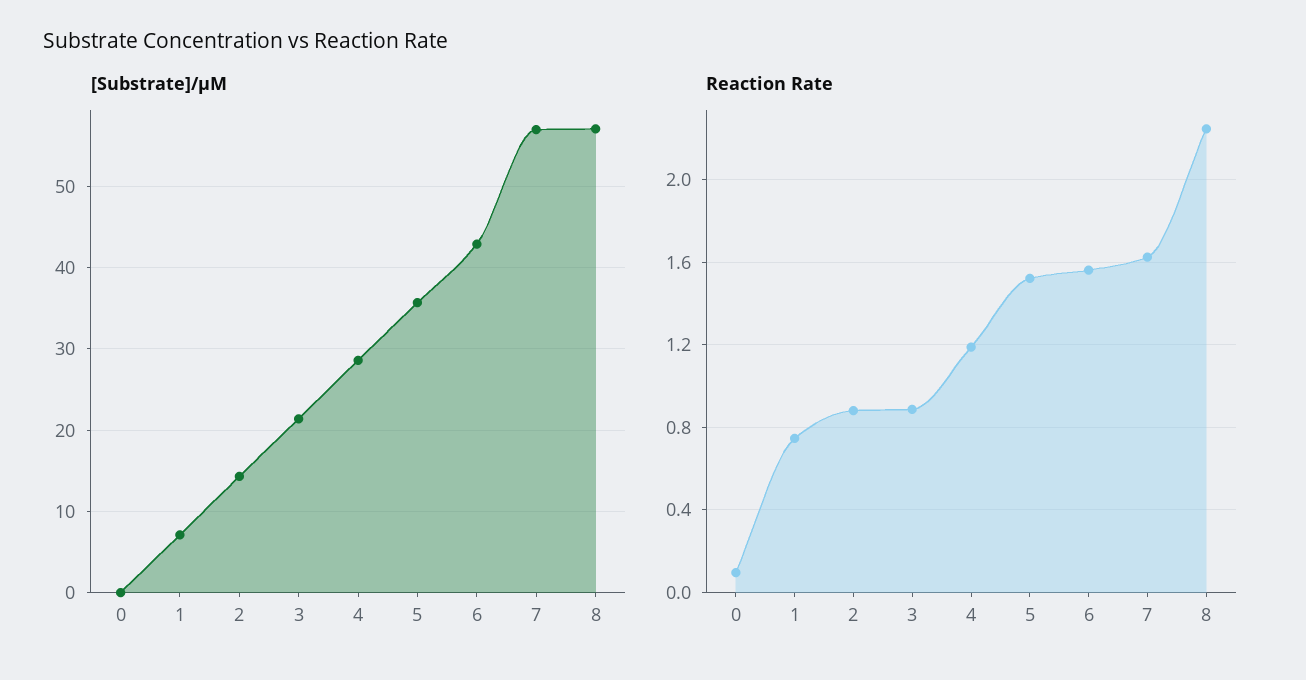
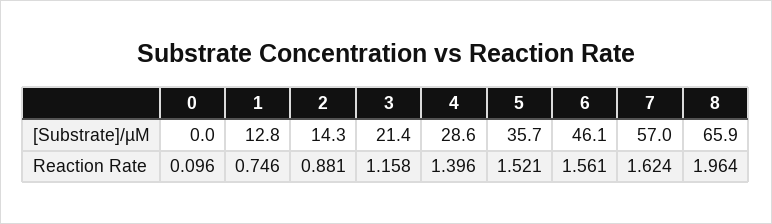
  {
    "[Substrate]/µM": {
      "0": 0,
-     "1": 7,
+     "1": 12.8,
      "2": 14.3,
      "3": 21.4,
      "4": 28.6,
      "5": 35.7,
-     "6": 43,
+     "6": 46.1,
      "7": 57,
-     "8": 57
+     "8": 65.9
    },
    "Reaction Rate": {
      "0": 0.096,
      "1": 0.746,
      "2": 0.881,
-     "3": 0.9,
+     "3": 1.158,
-     "4": 1.2,
+     "4": 1.396,
      "5": 1.521,
      "6": 1.561,
      "7": 1.624,
-     "8": 2.25
+     "8": 1.964
    }
  }

